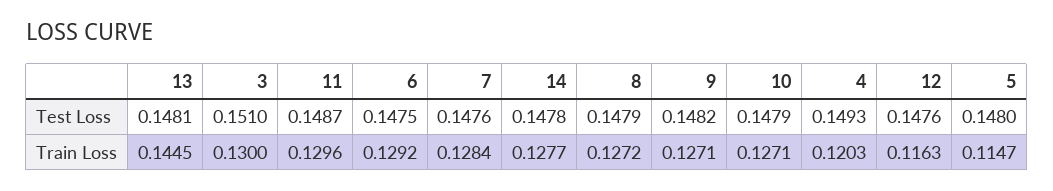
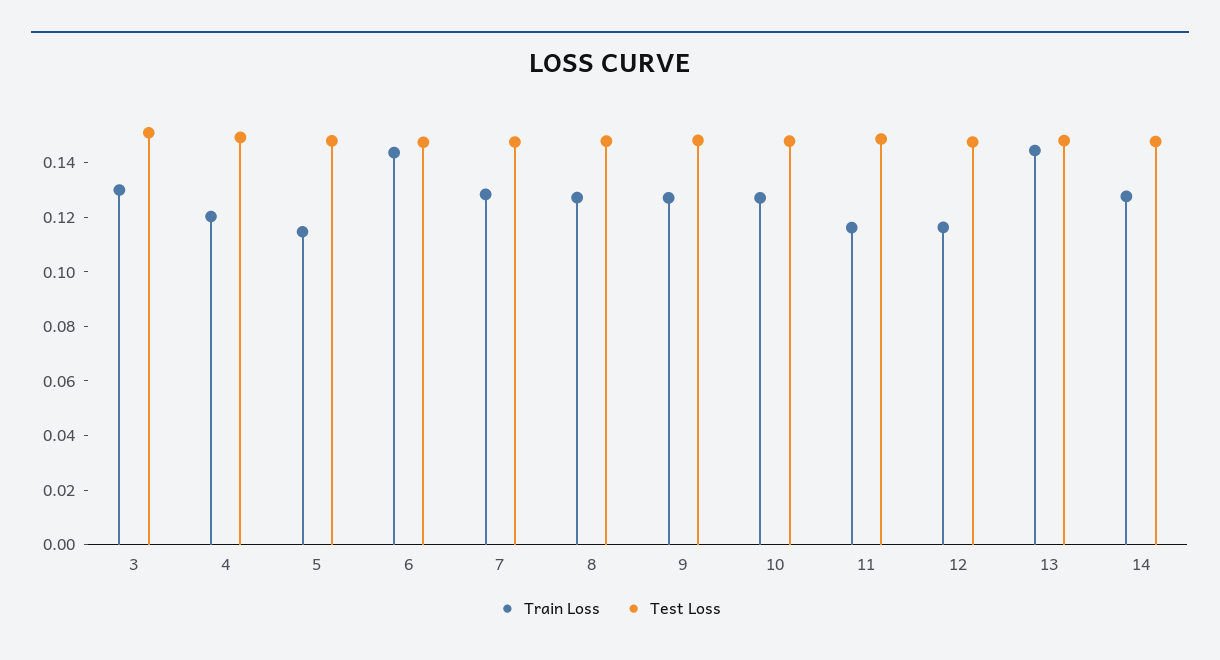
  {
    "Test Loss": {
      "13": 0.1481,
      "3": 0.151,
      "11": 0.1487,
      "6": 0.1475,
      "7": 0.1476,
      "14": 0.1478,
      "8": 0.1479,
      "9": 0.1482,
      "10": 0.1479,
      "4": 0.1493,
      "12": 0.1476,
      "5": 0.148
    },
    "Train Loss": {
      "13": 0.1445,
      "3": 0.13,
-     "11": 0.1296,
+     "11": 0.115,
-     "6": 0.1292,
+     "6": 0.145,
      "7": 0.1284,
      "14": 0.1277,
      "8": 0.1272,
      "9": 0.1271,
      "10": 0.1271,
      "4": 0.1203,
      "12": 0.1163,
      "5": 0.1147
    }
  }

